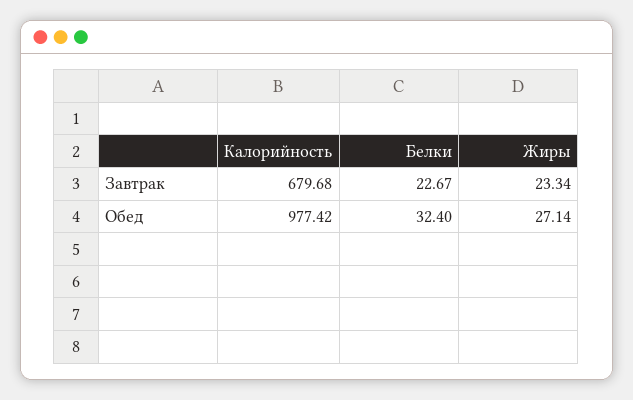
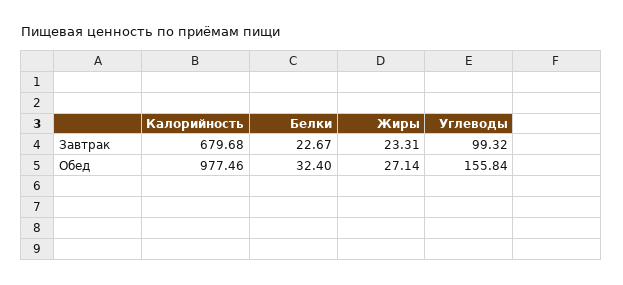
  {
    "Калорийность": {
      "Завтрак": 679.68,
-     "Обед": 977.42
+     "Обед": 977.46
    },
    "Белки": {
      "Завтрак": 22.67,
      "Обед": 32.4
    },
    "Жиры": {
-     "Завтрак": 23.34,
+     "Завтрак": 23.31,
      "Обед": 27.14
-   }
+   },
+   "Углеводы": {
+     "Завтрак": 99.32,
+     "Обед": 155.84
+   }
  }

